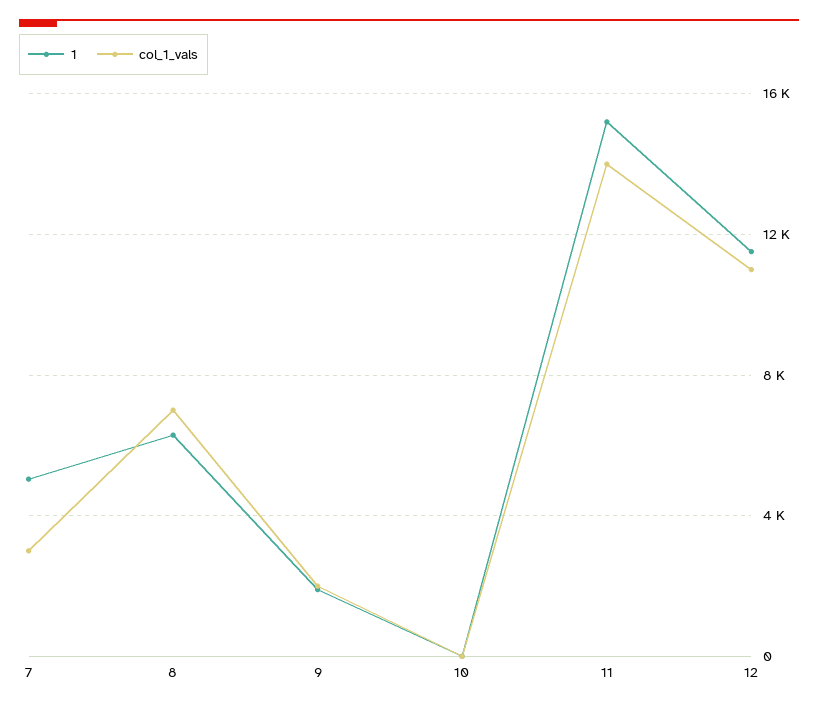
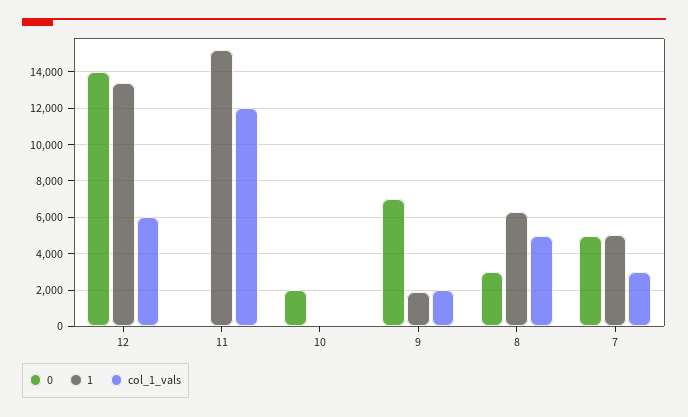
  {
    "1": {
      "7": 5000,
      "8": 6500,
      "9": 2000,
      "10": 0,
      "11": 15000,
-     "12": 11500
+     "12": 13500
    },
    "col_1_vals": {
      "7": 3000,
-     "8": 7000,
+     "8": 5000,
      "9": 2000,
      "10": 0,
-     "11": 14000,
+     "11": 12000,
-     "12": 11000
+     "12": 6000
-   }
+   },
+   "0": {
+     "12": 14000,
+     "11": 0,
+     "10": 2000,
+     "9": 7000,
+     "8": 3000,
+     "7": 5000
+   }
  }

